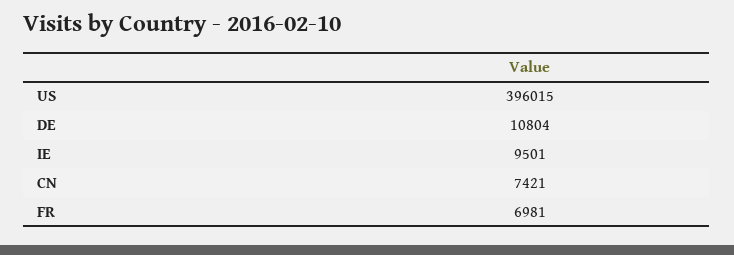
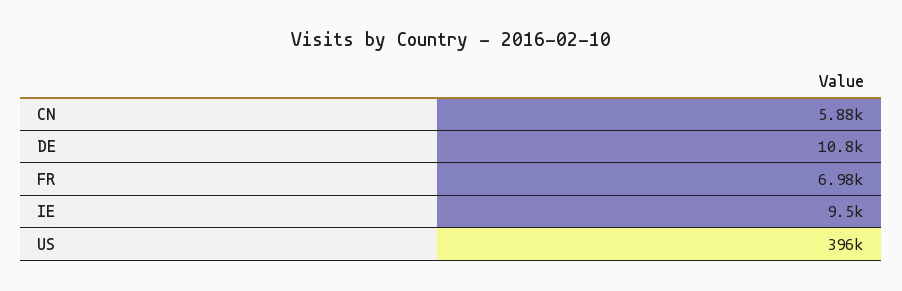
  {
    "US": 396015,
    "DE": 10804,
    "IE": 9501,
-   "CN": 7421,
+   "CN": 5880,
    "FR": 6981
  }

